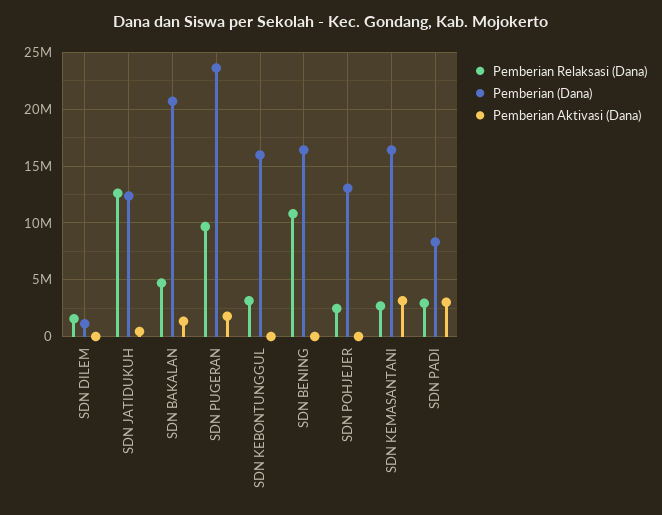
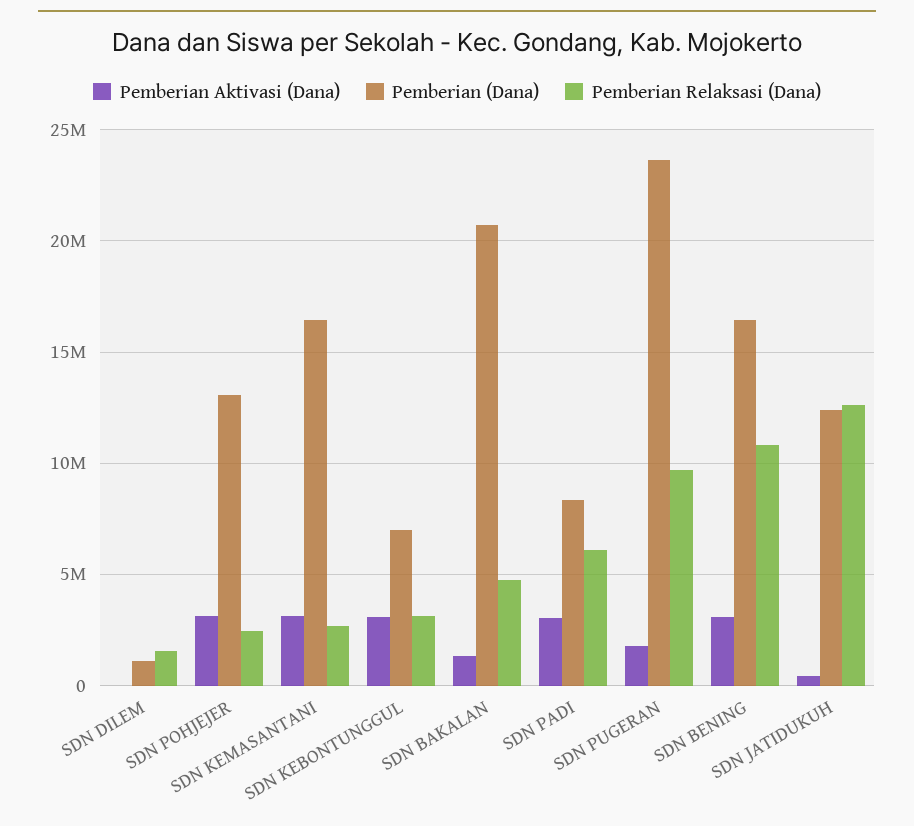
  {
    "Pemberian Relaksasi (Dana)": {
      "SDN DILEM": 1500000,
      "SDN JATIDUKUH": 12500000,
      "SDN BAKALAN": 4500000,
      "SDN PUGERAN": 9500000,
      "SDN KEBONTUNGGUL": 3000000,
      "SDN BENING": 11000000,
      "SDN POHJEJER": 2500000,
      "SDN KEMASANTANI": 2500000,
-     "SDN PADI": 3000000
+     "SDN PADI": 6000000
    },
    "Pemberian (Dana)": {
      "SDN DILEM": 1000000,
      "SDN JATIDUKUH": 12500000,
      "SDN BAKALAN": 20500000,
      "SDN PUGERAN": 23500000,
-     "SDN KEBONTUNGGUL": 16000000,
+     "SDN KEBONTUNGGUL": 7000000,
      "SDN BENING": 16500000,
      "SDN POHJEJER": 13000000,
      "SDN KEMASANTANI": 16500000,
      "SDN PADI": 8500000
    },
    "Pemberian Aktivasi (Dana)": {
      "SDN DILEM": 0,
      "SDN JATIDUKUH": 500000,
      "SDN BAKALAN": 1500000,
      "SDN PUGERAN": 2000000,
-     "SDN KEBONTUNGGUL": 0,
+     "SDN KEBONTUNGGUL": 3000000,
-     "SDN BENING": 0,
+     "SDN BENING": 3000000,
-     "SDN POHJEJER": 0,
+     "SDN POHJEJER": 3000000,
      "SDN KEMASANTANI": 3000000,
      "SDN PADI": 3000000
    }
  }

